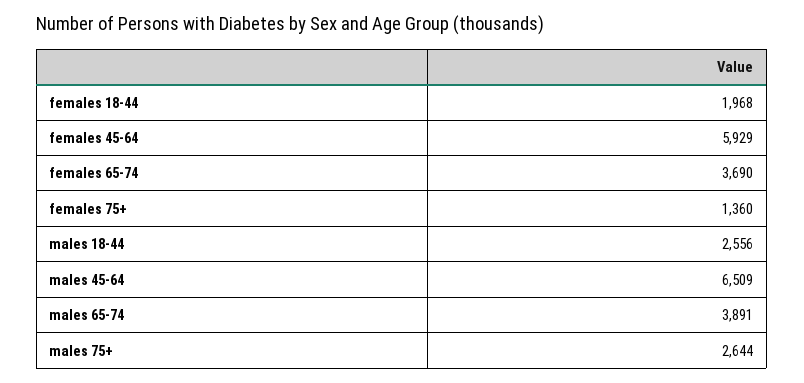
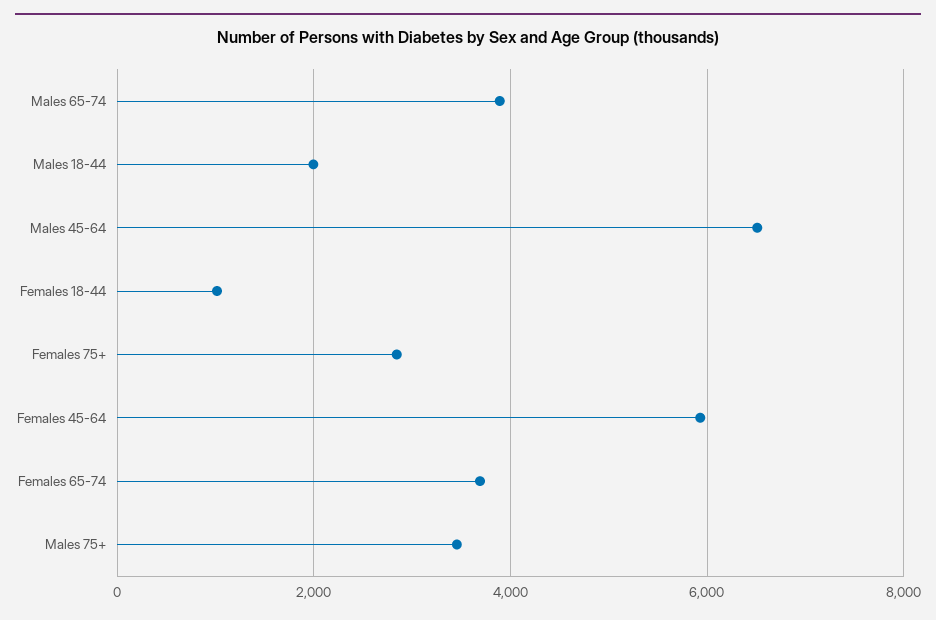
  {
-   "females 18-44": 1968,
+   "females 18-44": 1000,
    "females 45-64": 5929,
    "females 65-74": 3690,
-   "females 75+": 1360,
+   "females 75+": 2800,
-   "males 18-44": 2556,
+   "males 18-44": 2000,
    "males 45-64": 6509,
    "males 65-74": 3891,
-   "males 75+": 2644
+   "males 75+": 3400
  }

